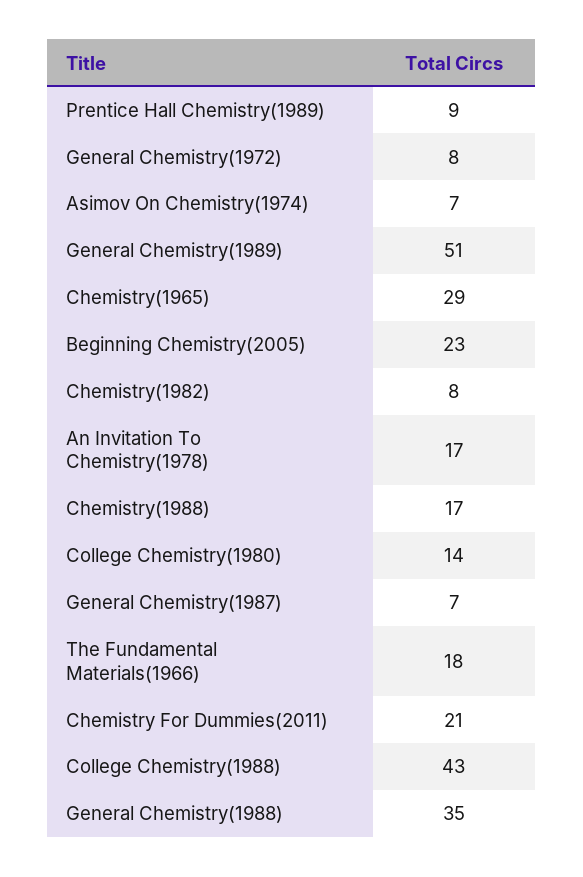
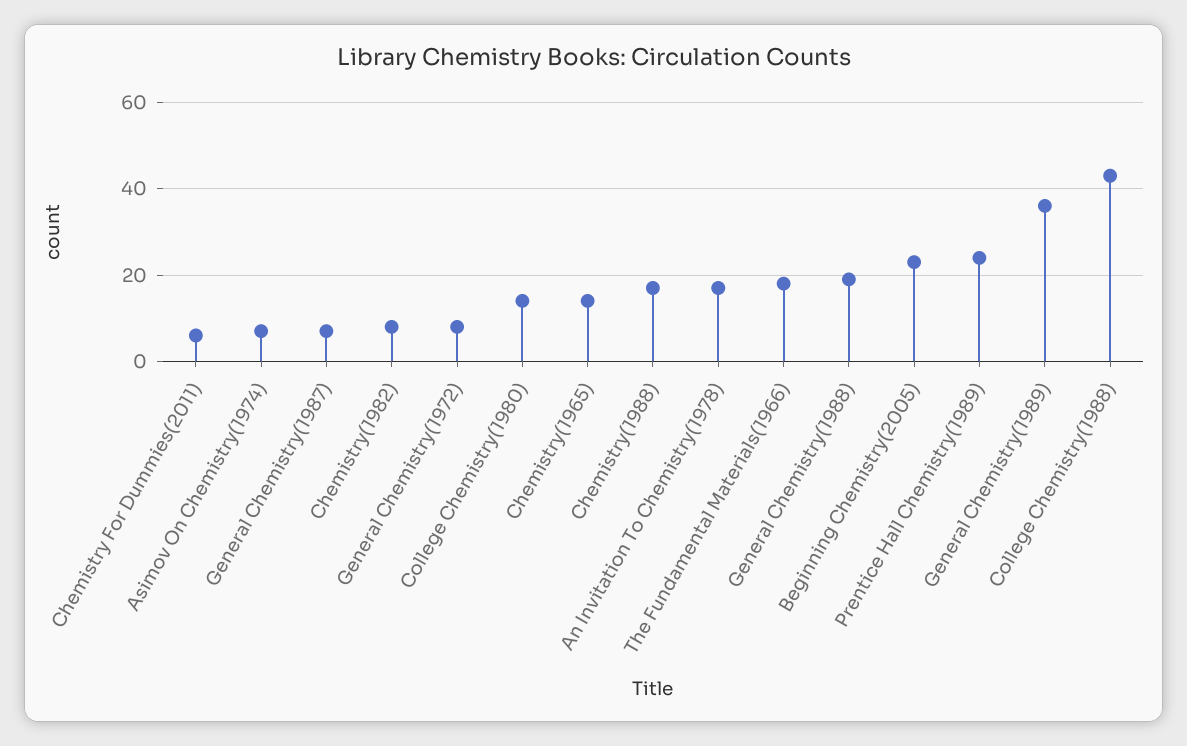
  {
-   "Prentice Hall Chemistry(1989)": 9,
+   "Prentice Hall Chemistry(1989)": 25,
    "General Chemistry(1972)": 8,
    "Asimov On Chemistry(1974)": 7,
-   "General Chemistry(1989)": 51,
+   "General Chemistry(1989)": 35,
-   "Chemistry(1965)": 29,
+   "Chemistry(1965)": 15,
    "Beginning Chemistry(2005)": 23,
    "Chemistry(1982)": 8,
    "An Invitation To Chemistry(1978)": 17,
    "Chemistry(1988)": 17,
    "College Chemistry(1980)": 14,
    "General Chemistry(1987)": 7,
    "The Fundamental Materials(1966)": 18,
-   "Chemistry For Dummies(2011)": 21,
+   "Chemistry For Dummies(2011)": 5,
    "College Chemistry(1988)": 43,
-   "General Chemistry(1988)": 35
+   "General Chemistry(1988)": 20
  }

